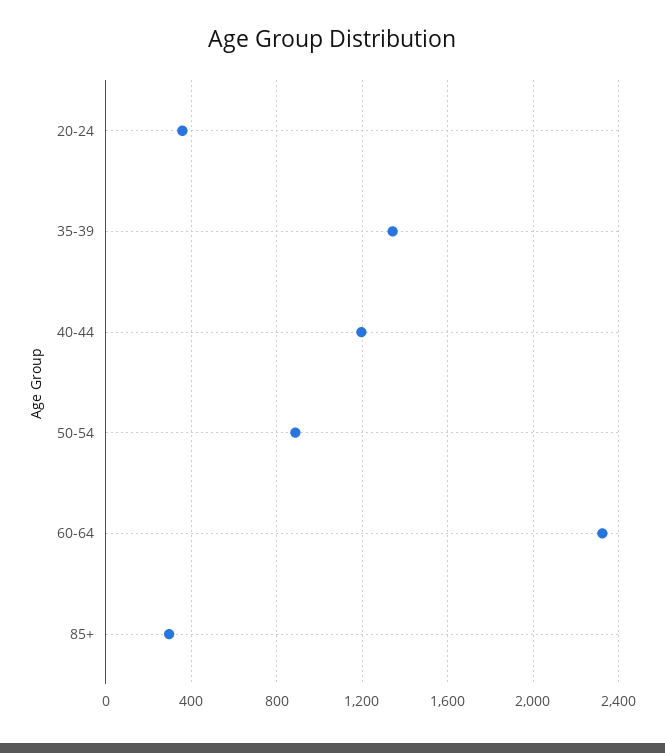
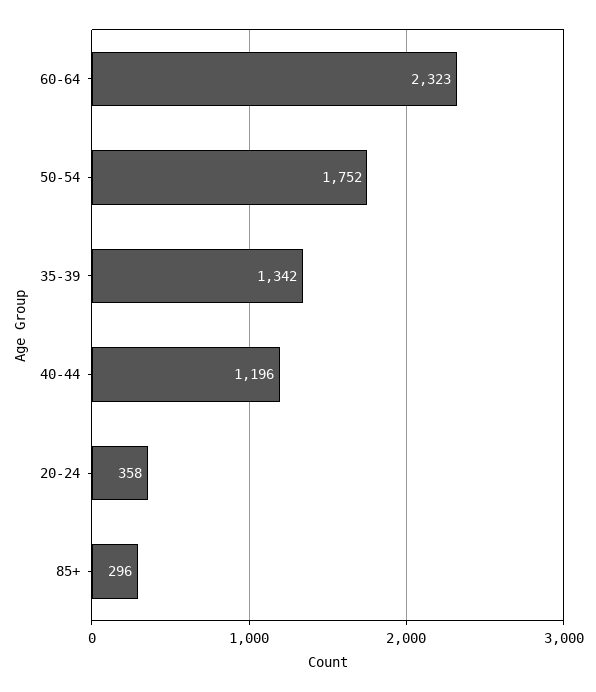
  {
    "20-24": 358,
    "35-39": 1342,
    "40-44": 1196,
-   "50-54": 900,
+   "50-54": 1752,
    "60-64": 2323,
    "85+": 296
  }

